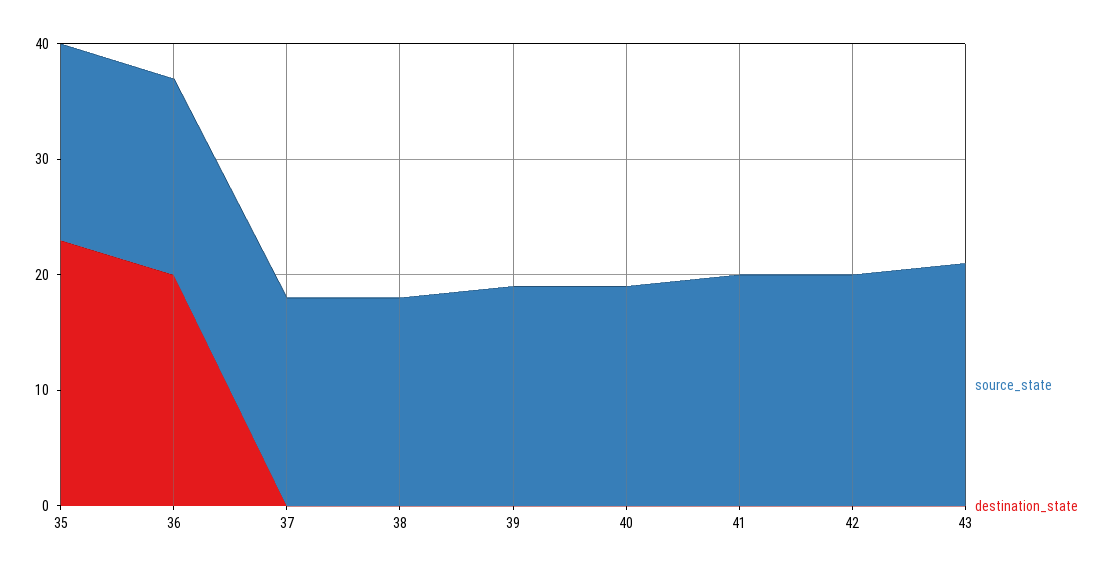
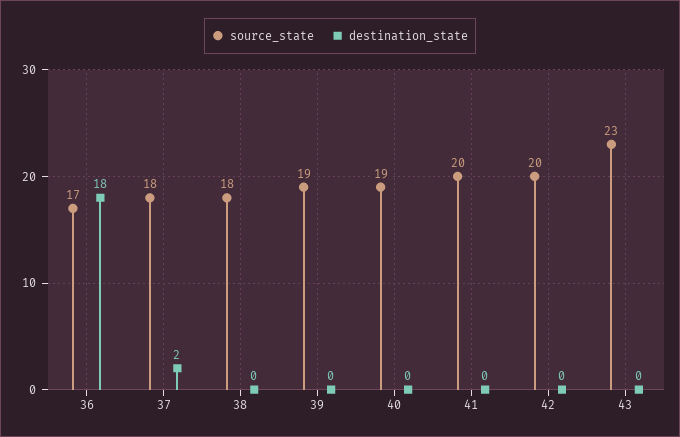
  {
    "source_state": {
-     "35": 17,
      "36": 17,
      "37": 18,
      "38": 18,
      "39": 19,
      "40": 19,
      "41": 20,
      "42": 20,
-     "43": 21
+     "43": 23
    },
    "destination_state": {
-     "35": 23,
-     "36": 20,
+     "36": 18,
-     "37": 0,
+     "37": 2,
      "38": 0,
      "39": 0,
      "40": 0,
      "41": 0,
      "42": 0,
      "43": 0
    }
  }

